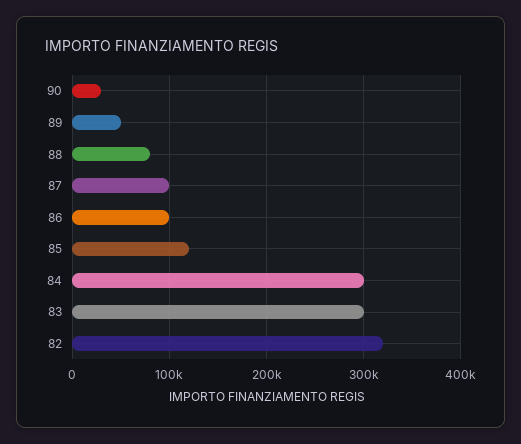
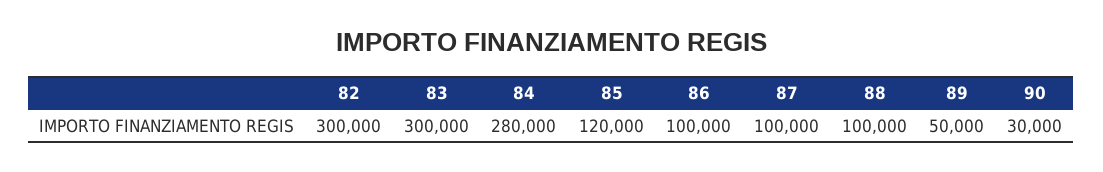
  {
    "90": 30000,
    "89": 50000,
-   "88": 80000,
+   "88": 100000,
    "87": 100000,
    "86": 100000,
    "85": 120000,
-   "84": 300000,
+   "84": 280000,
    "83": 300000,
-   "82": 320000
+   "82": 300000
  }

